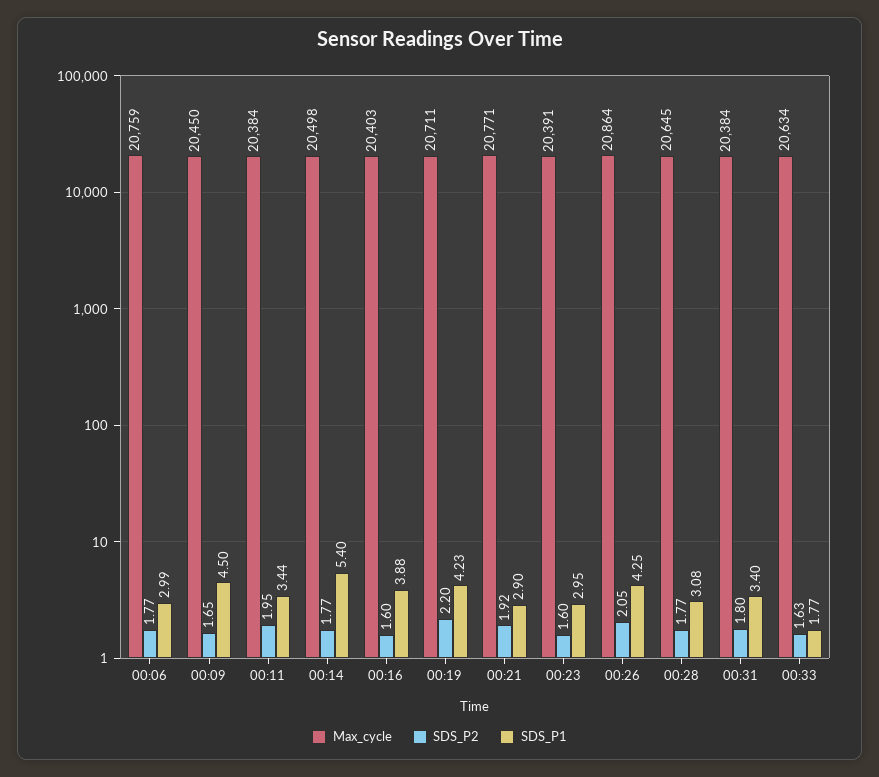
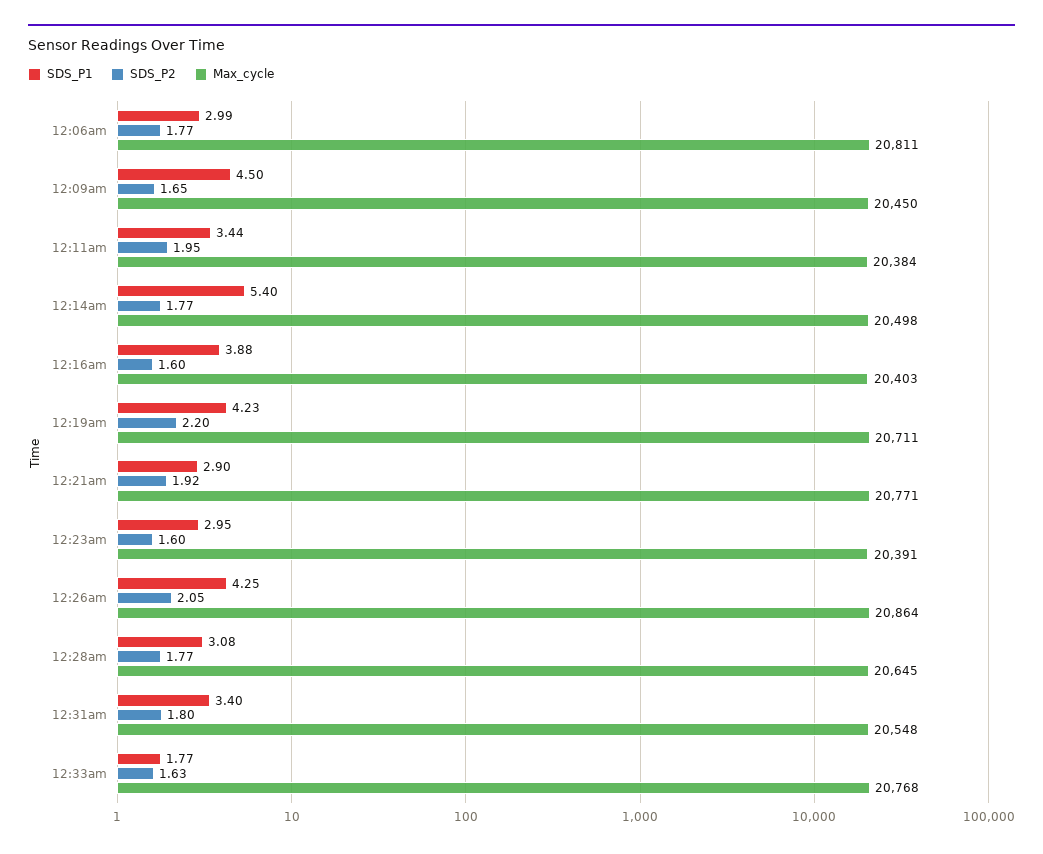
  {
    "Max_cycle": {
-     "00:06": 20759,
+     "00:06": 20811,
      "00:09": 20450,
      "00:11": 20384,
      "00:14": 20498,
      "00:16": 20403,
      "00:19": 20711,
      "00:21": 20771,
      "00:23": 20391,
      "00:26": 20864,
      "00:28": 20645,
-     "00:31": 20384,
+     "00:31": 20548,
-     "00:33": 20634
+     "00:33": 20768
    },
    "SDS_P2": {
      "00:06": 1.77,
      "00:09": 1.65,
      "00:11": 1.95,
      "00:14": 1.77,
      "00:16": 1.6,
      "00:19": 2.2,
      "00:21": 1.92,
      "00:23": 1.6,
      "00:26": 2.05,
      "00:28": 1.77,
      "00:31": 1.8,
      "00:33": 1.63
    },
    "SDS_P1": {
      "00:06": 2.99,
      "00:09": 4.5,
      "00:11": 3.44,
      "00:14": 5.4,
      "00:16": 3.88,
      "00:19": 4.23,
      "00:21": 2.9,
      "00:23": 2.95,
      "00:26": 4.25,
      "00:28": 3.08,
      "00:31": 3.4,
      "00:33": 1.77
    }
  }

